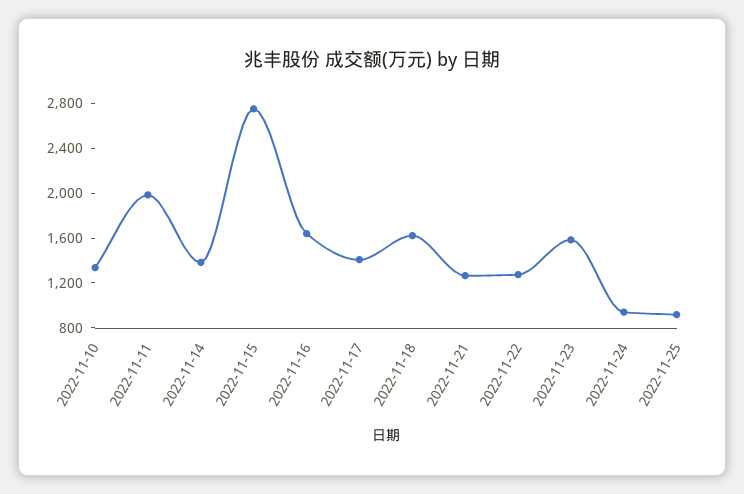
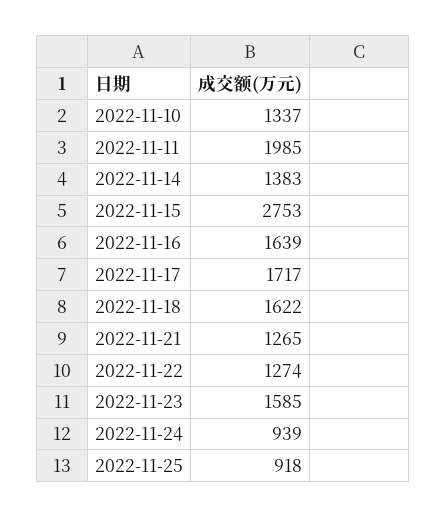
  {
    "2022-11-10": 1337,
    "2022-11-11": 1985,
    "2022-11-14": 1383,
    "2022-11-15": 2753,
    "2022-11-16": 1639,
-   "2022-11-17": 1400,
+   "2022-11-17": 1717,
    "2022-11-18": 1622,
    "2022-11-21": 1265,
    "2022-11-22": 1274,
    "2022-11-23": 1585,
    "2022-11-24": 939,
    "2022-11-25": 918
  }

